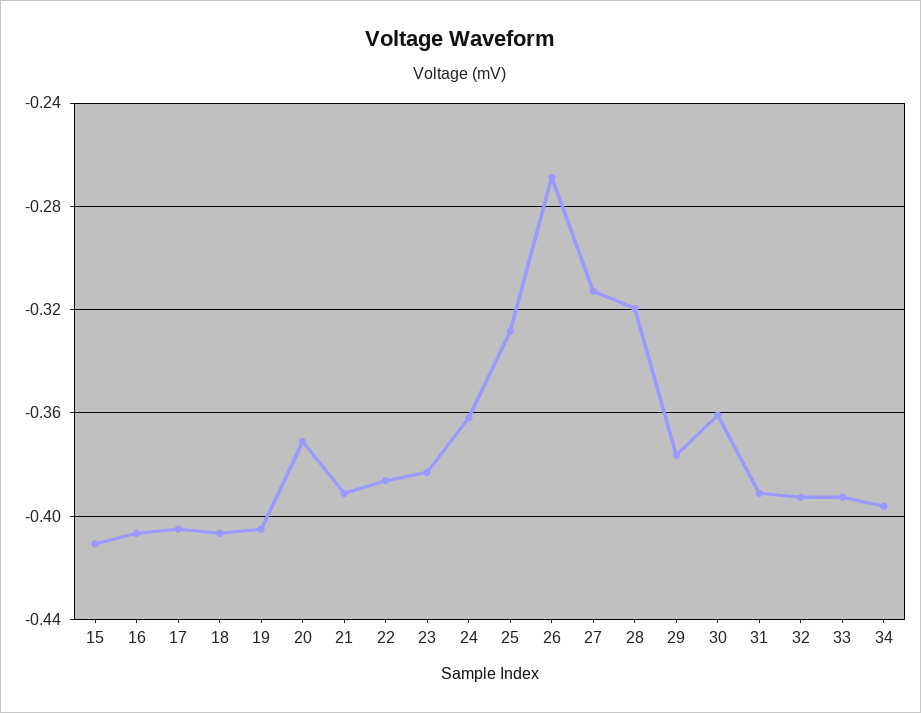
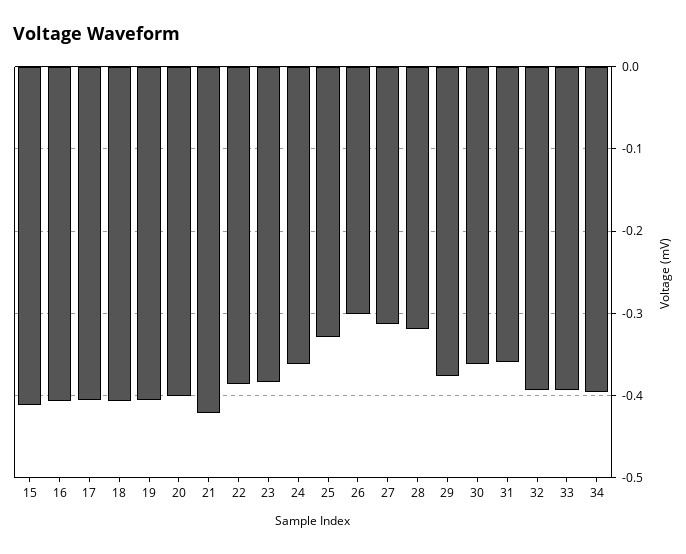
  {
    "15": -0.41,
    "16": -0.405,
    "17": -0.405,
    "18": -0.405,
    "19": -0.405,
-   "20": -0.37,
+   "20": -0.4,
-   "21": -0.39,
+   "21": -0.42,
    "22": -0.385,
    "23": -0.385,
    "24": -0.36,
    "25": -0.33,
-   "26": -0.27,
+   "26": -0.3,
    "27": -0.315,
    "28": -0.32,
    "29": -0.375,
    "30": -0.36,
-   "31": -0.39,
+   "31": -0.36,
    "32": -0.395,
    "33": -0.395,
    "34": -0.395
  }

